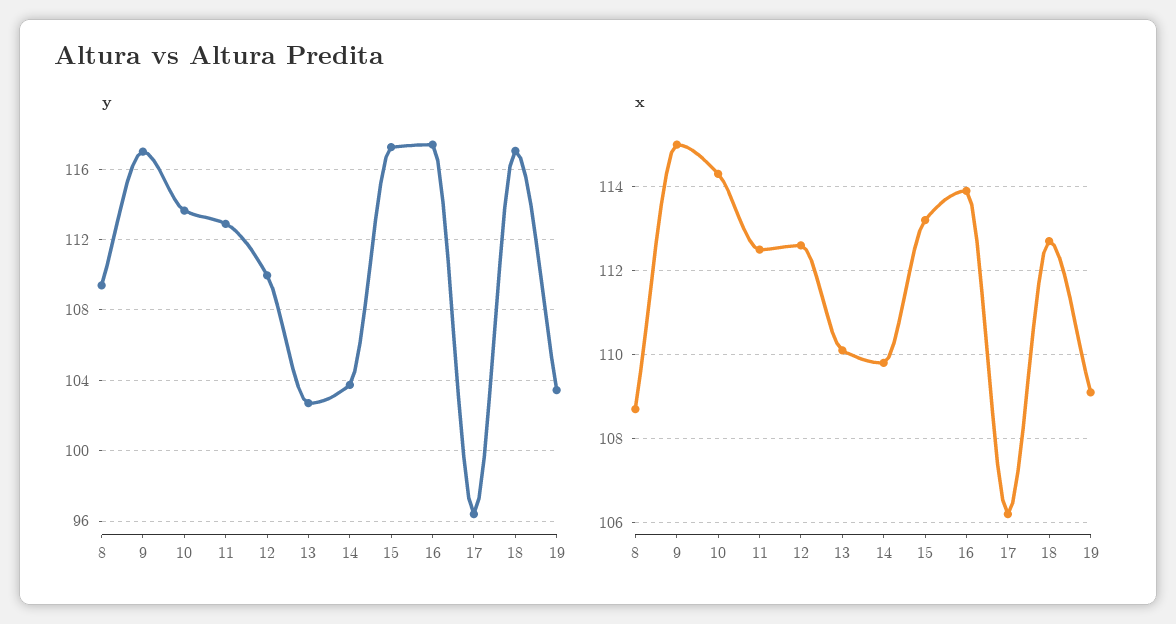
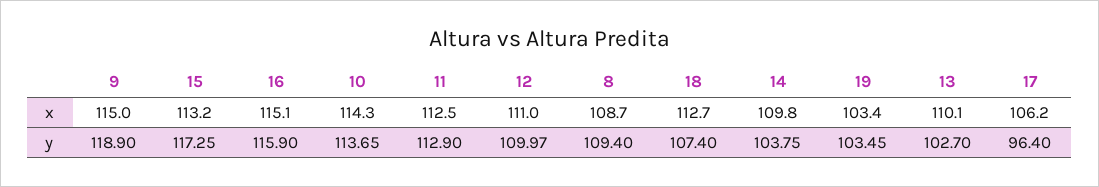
  {
    "y": {
      "8": 109.4,
-     "9": 117,
+     "9": 118.9,
      "10": 113.65,
      "11": 112.9,
      "12": 109.97,
      "13": 102.7,
      "14": 103.75,
      "15": 117.25,
-     "16": 117.5,
+     "16": 115.9,
      "17": 96.4,
-     "18": 117,
+     "18": 107.4,
      "19": 103.45
    },
    "x": {
      "8": 108.7,
      "9": 115,
      "10": 114.3,
      "11": 112.5,
-     "12": 112.5,
+     "12": 111,
      "13": 110.1,
      "14": 109.8,
      "15": 113.2,
-     "16": 114,
+     "16": 115.1,
      "17": 106.2,
      "18": 112.7,
-     "19": 109
+     "19": 103.4
    }
  }

